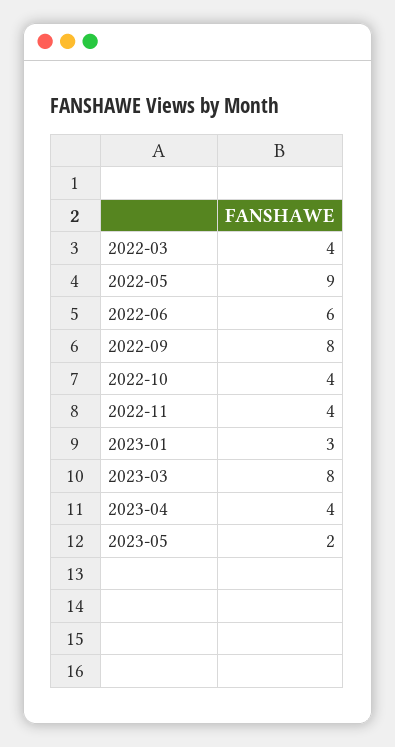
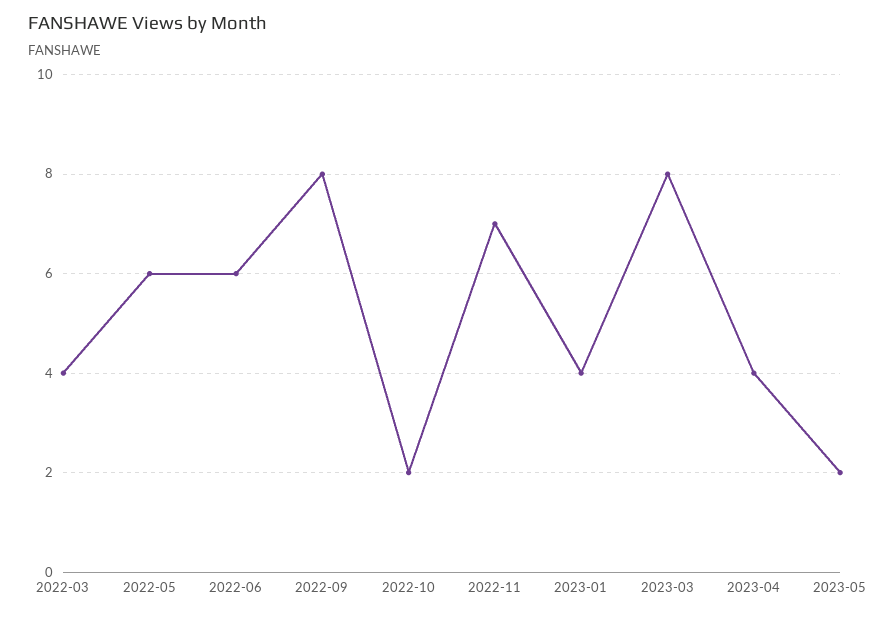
  {
    "2022-03": 4,
-   "2022-05": 9,
+   "2022-05": 6,
    "2022-06": 6,
    "2022-09": 8,
-   "2022-10": 4,
+   "2022-10": 2,
-   "2022-11": 4,
+   "2022-11": 7,
-   "2023-01": 3,
+   "2023-01": 4,
    "2023-03": 8,
    "2023-04": 4,
    "2023-05": 2
  }

